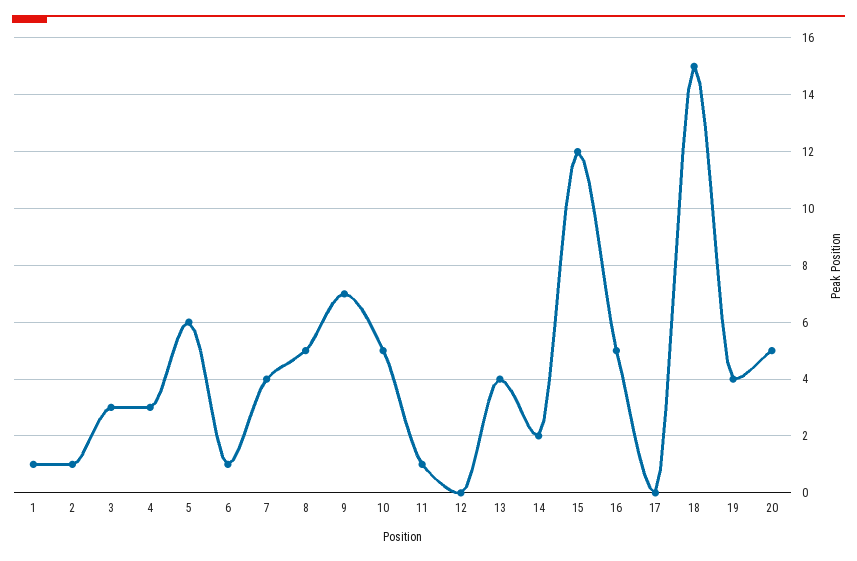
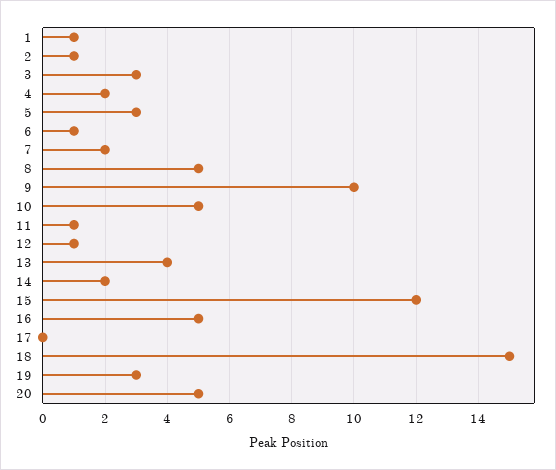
  {
    "1": 1,
    "2": 1,
    "3": 3,
-   "4": 3,
+   "4": 2,
-   "5": 6,
+   "5": 3,
    "6": 1,
-   "7": 4,
+   "7": 2,
    "8": 5,
-   "9": 7,
+   "9": 10,
    "10": 5,
    "11": 1,
-   "12": 0,
+   "12": 1,
    "13": 4,
    "14": 2,
    "15": 12,
    "16": 5,
    "17": 0,
    "18": 15,
-   "19": 4,
+   "19": 3,
    "20": 5
  }

